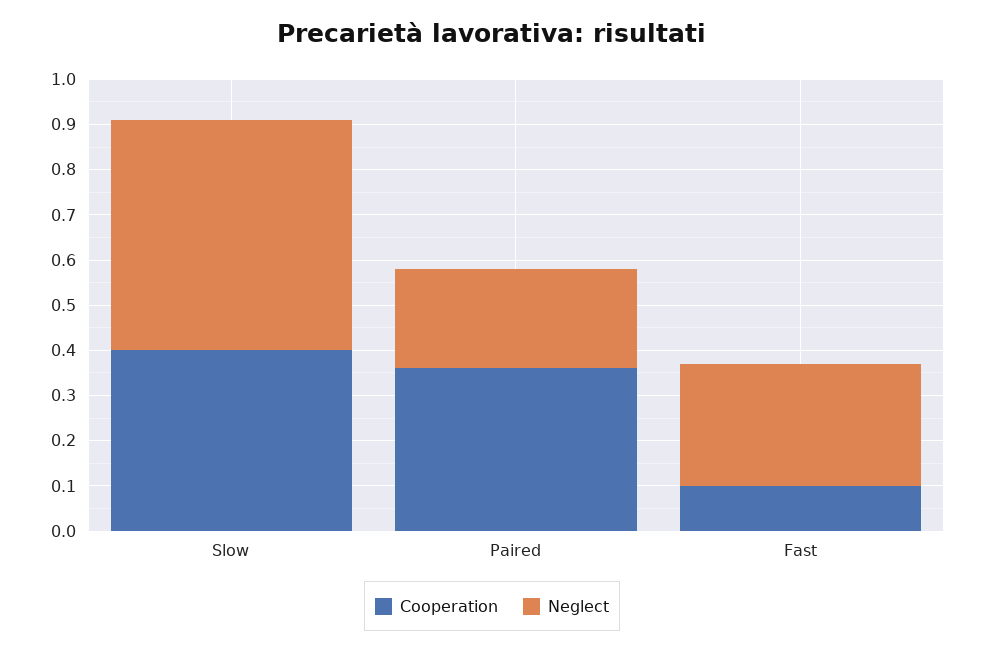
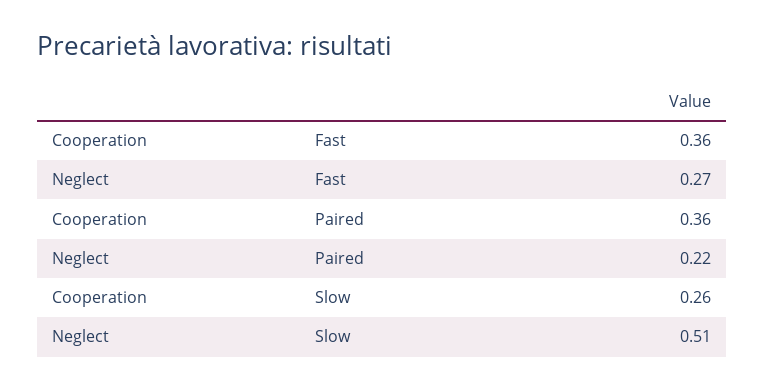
  {
    "Cooperation": {
-     "Slow": 0.4,
+     "Slow": 0.26,
      "Paired": 0.36,
-     "Fast": 0.1
+     "Fast": 0.36
    },
    "Neglect": {
      "Slow": 0.51,
      "Paired": 0.22,
      "Fast": 0.27
    }
  }

